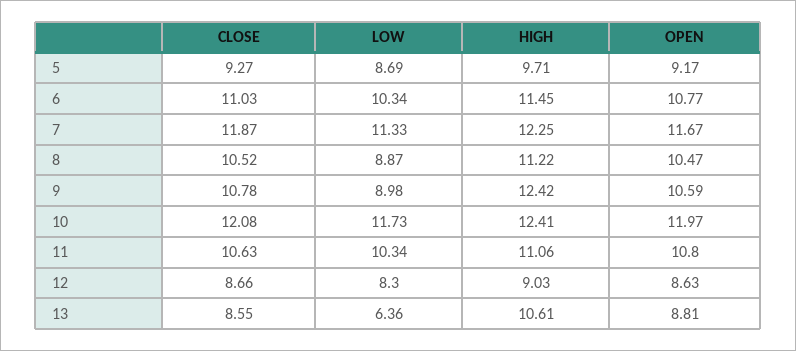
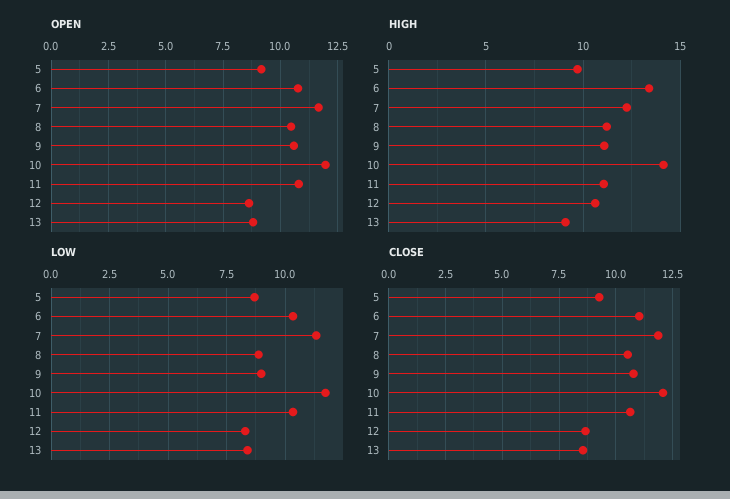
  {
    "CLOSE": {
      "5": 9.27,
      "6": 11.03,
      "7": 11.87,
      "8": 10.52,
      "9": 10.78,
      "10": 12.08,
      "11": 10.63,
      "12": 8.66,
      "13": 8.55
    },
    "LOW": {
      "5": 8.69,
      "6": 10.34,
      "7": 11.33,
      "8": 8.87,
      "9": 8.98,
      "10": 11.73,
      "11": 10.34,
      "12": 8.3,
-     "13": 6.36
+     "13": 8.5
    },
    "HIGH": {
      "5": 9.71,
-     "6": 11.45,
+     "6": 13.5,
      "7": 12.25,
      "8": 11.22,
-     "9": 12.42,
+     "9": 11,
-     "10": 12.41,
+     "10": 14,
      "11": 11.06,
-     "12": 9.03,
+     "12": 10.5,
-     "13": 10.61
+     "13": 9
    },
    "OPEN": {
      "5": 9.17,
      "6": 10.77,
      "7": 11.67,
      "8": 10.47,
      "9": 10.59,
      "10": 11.97,
      "11": 10.8,
      "12": 8.63,
      "13": 8.81
    }
  }

